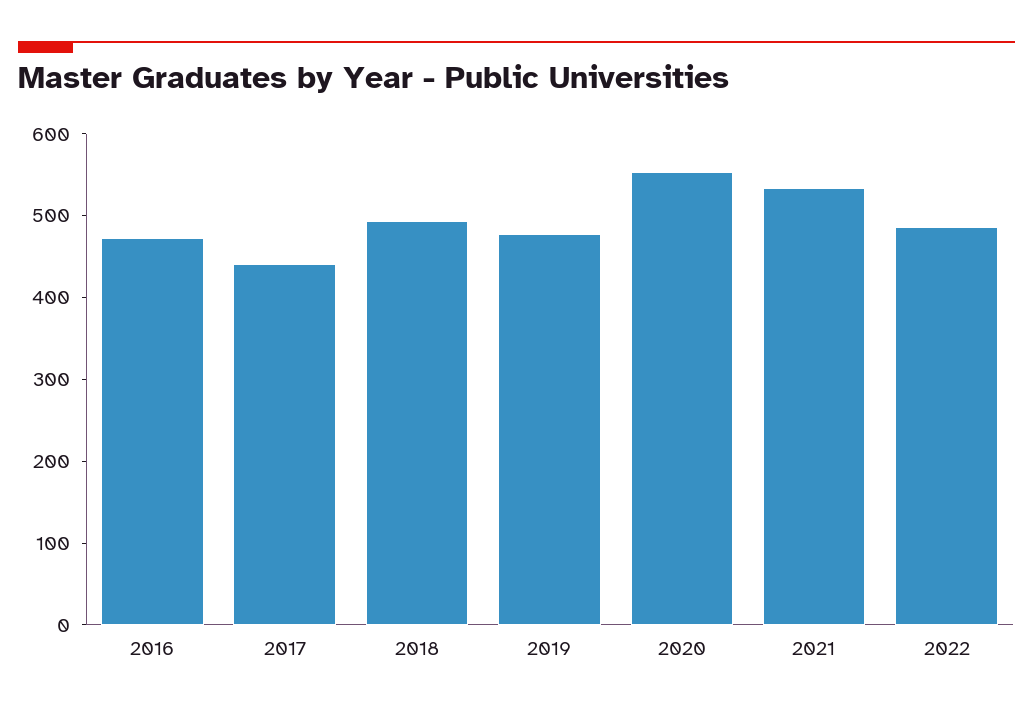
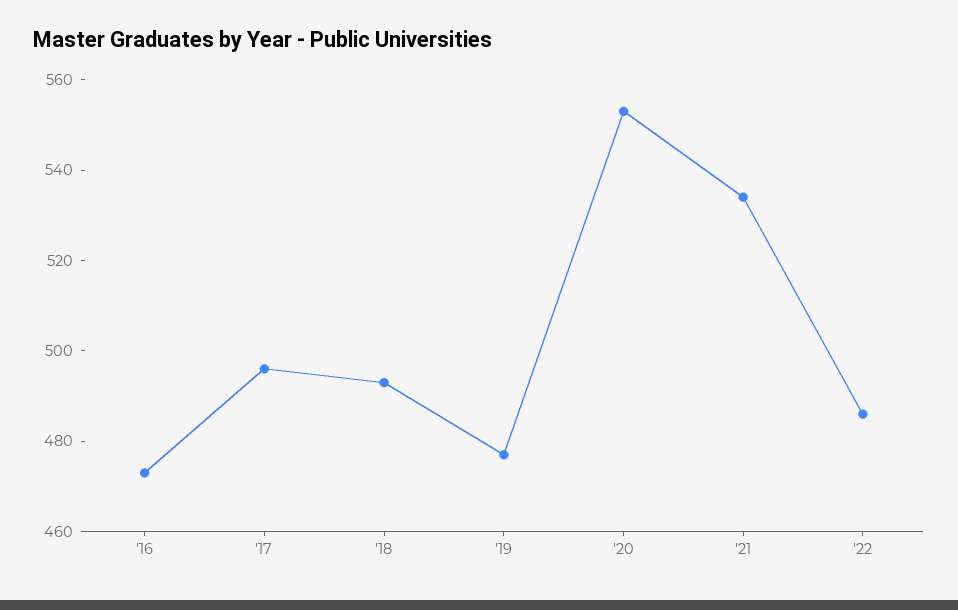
  {
    "2016": 475,
-   "2017": 440,
+   "2017": 495,
    "2018": 495,
    "2019": 475,
    "2020": 555,
    "2021": 535,
    "2022": 485
  }

